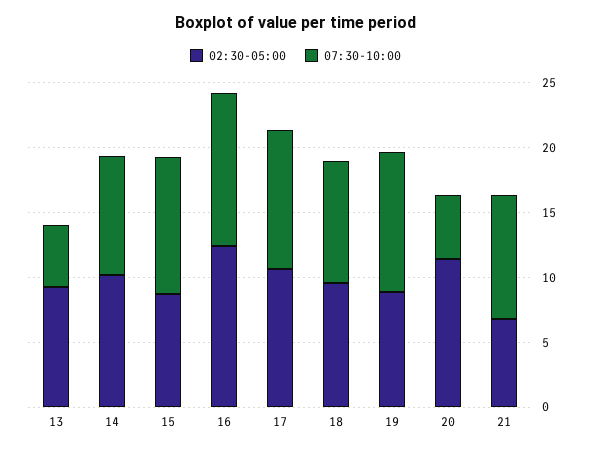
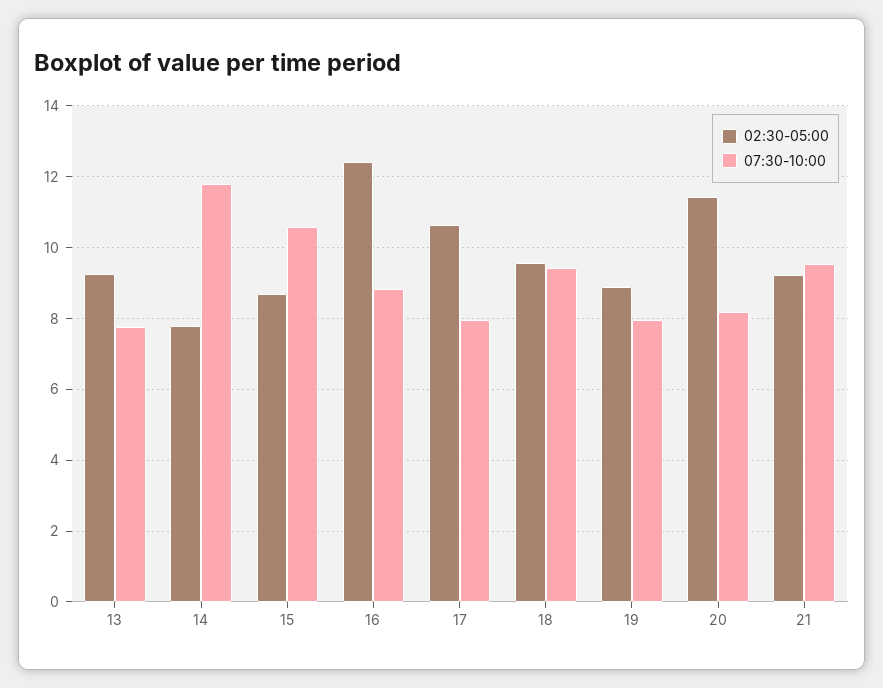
  {
    "02:30-05:00": {
      "13": 9.2,
-     "14": 10,
+     "14": 7.8,
      "15": 8.8,
      "16": 12.4,
      "17": 10.6,
      "18": 9.6,
      "19": 9,
      "20": 11.4,
-     "21": 7
+     "21": 9.2
    },
    "07:30-10:00": {
-     "13": 5,
+     "13": 7.8,
-     "14": 9,
+     "14": 11.8,
      "15": 10.6,
-     "16": 12,
+     "16": 8.8,
-     "17": 11,
+     "17": 8,
      "18": 9.4,
-     "19": 11,
+     "19": 8,
-     "20": 5,
+     "20": 8.2,
      "21": 9.6
    }
  }

